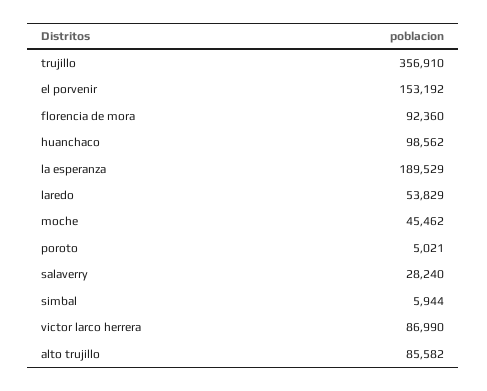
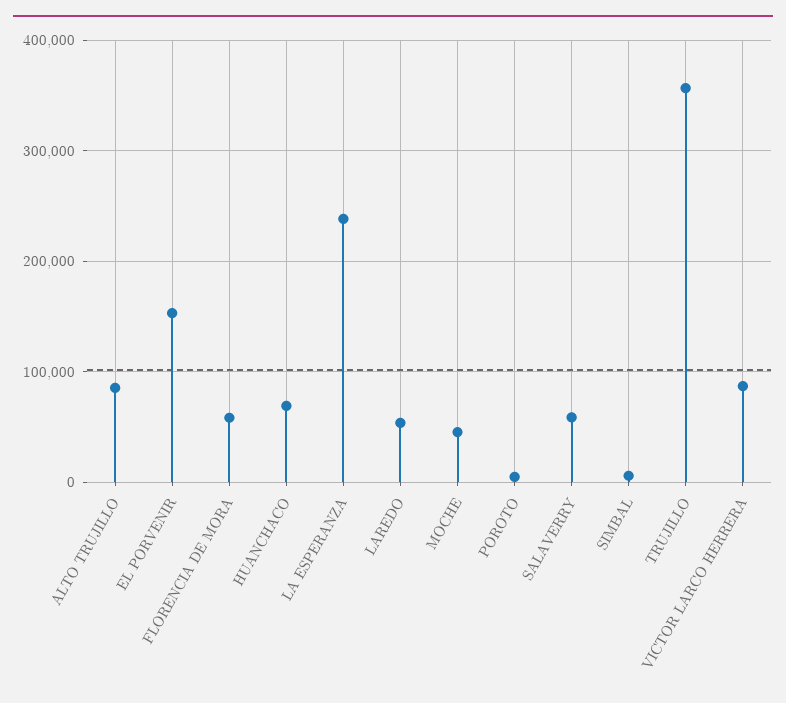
  {
    "trujillo": 356910,
    "el porvenir": 153192,
-   "florencia de mora": 92360,
+   "florencia de mora": 60000,
-   "huanchaco": 98562,
+   "huanchaco": 70000,
-   "la esperanza": 189529,
+   "la esperanza": 240000,
    "laredo": 53829,
    "moche": 45462,
    "poroto": 5021,
-   "salaverry": 28240,
+   "salaverry": 60000,
    "simbal": 5944,
    "victor larco herrera": 86990,
    "alto trujillo": 85582
  }

